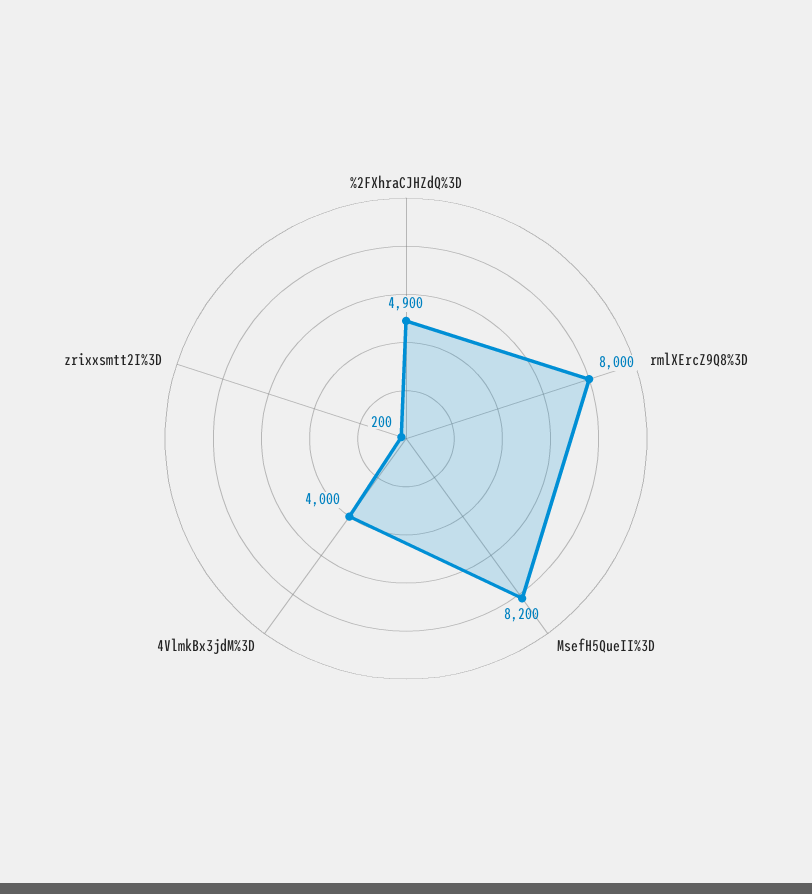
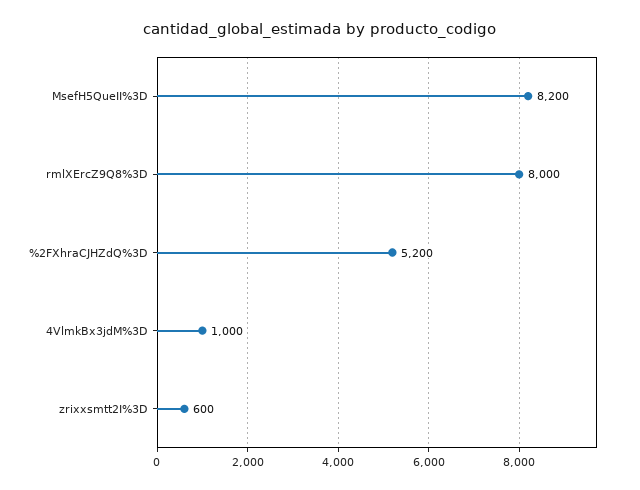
  {
-   "%2FXhraCJHZdQ%3D": 4900,
+   "%2FXhraCJHZdQ%3D": 5200,
    "rmlXErcZ9Q8%3D": 8000,
    "MsefH5QueII%3D": 8200,
-   "4VlmkBx3jdM%3D": 4000,
+   "4VlmkBx3jdM%3D": 1000,
-   "zrixxsmtt2I%3D": 200
+   "zrixxsmtt2I%3D": 600
  }

